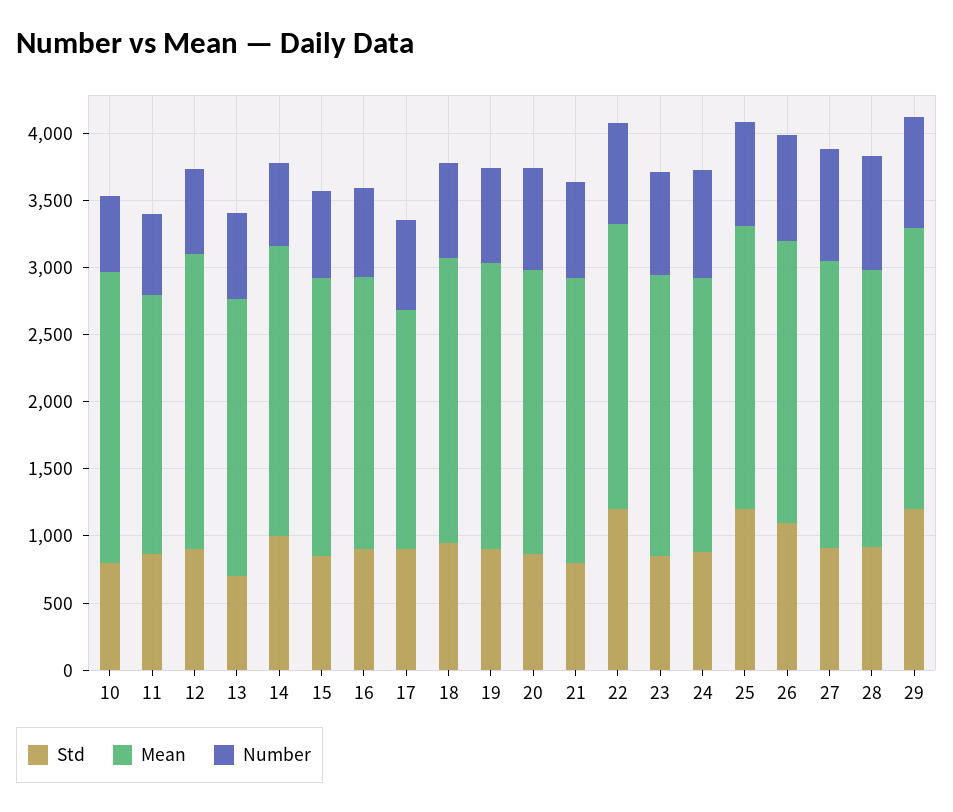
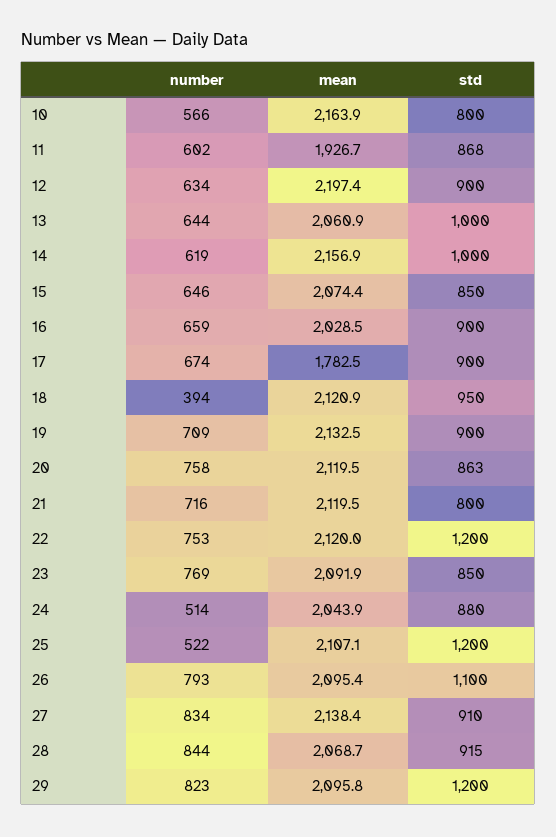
  {
    "Std": {
      "10": 800,
      "11": 868,
      "12": 900,
-     "13": 700,
+     "13": 1000,
      "14": 1000,
      "15": 850,
      "16": 900,
      "17": 900,
      "18": 950,
      "19": 900,
      "20": 863,
      "21": 800,
      "22": 1200,
      "23": 850,
      "24": 880,
      "25": 1200,
      "26": 1100,
      "27": 910,
      "28": 915,
      "29": 1200
    },
    "Mean": {
      "10": 2163.9,
      "11": 1926.7,
      "12": 2197.4,
      "13": 2060.9,
      "14": 2156.9,
      "15": 2074.4,
      "16": 2028.5,
      "17": 1782.5,
      "18": 2120.9,
      "19": 2132.5,
      "20": 2119.5,
      "21": 2119.5,
      "22": 2120,
      "23": 2091.9,
      "24": 2043.9,
      "25": 2107.1,
      "26": 2095.4,
      "27": 2138.4,
      "28": 2068.7,
      "29": 2095.8
    },
    "Number": {
      "10": 566,
      "11": 602,
      "12": 634,
      "13": 644,
      "14": 619,
      "15": 646,
      "16": 659,
      "17": 674,
-     "18": 700,
+     "18": 394,
      "19": 709,
      "20": 758,
      "21": 716,
      "22": 753,
      "23": 769,
-     "24": 800,
+     "24": 514,
-     "25": 800,
+     "25": 522,
      "26": 793,
      "27": 834,
      "28": 844,
      "29": 823
    }
  }

